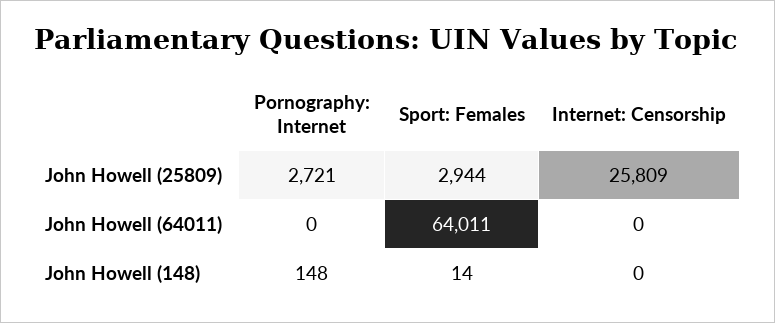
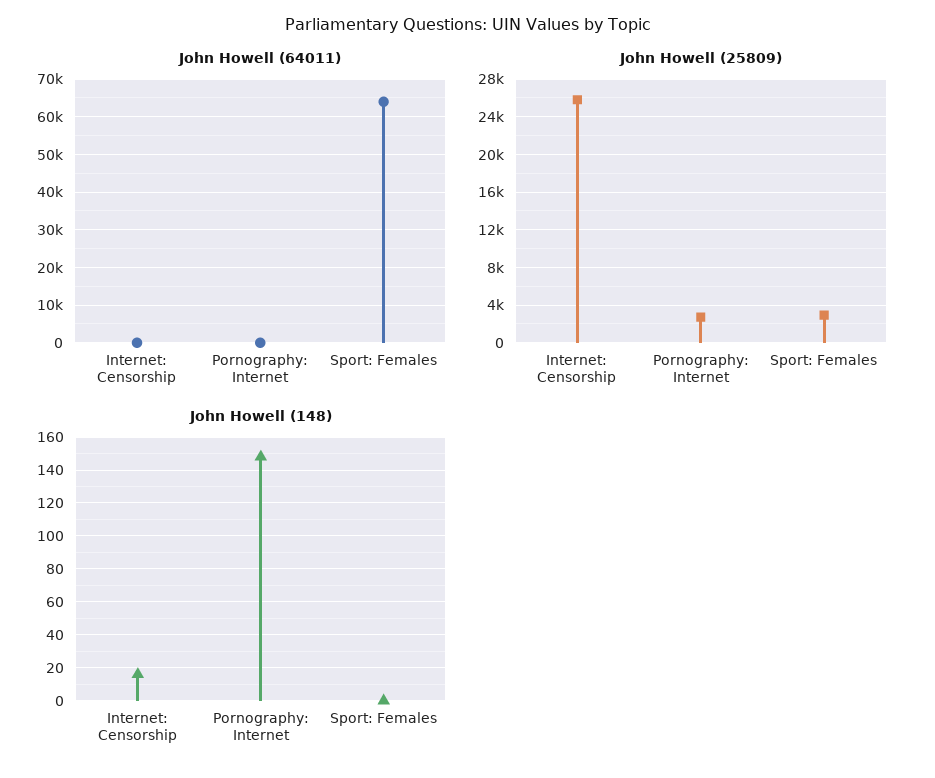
  {
    "John Howell (25809)": {
      "Pornography: Internet": 2721,
      "Sport: Females": 2944,
      "Internet: Censorship": 25809
    },
    "John Howell (64011)": {
      "Pornography: Internet": 0,
      "Sport: Females": 64011,
      "Internet: Censorship": 0
    },
    "John Howell (148)": {
      "Pornography: Internet": 148,
-     "Sport: Females": 14,
+     "Sport: Females": 0,
-     "Internet: Censorship": 0
+     "Internet: Censorship": 15
    }
  }

